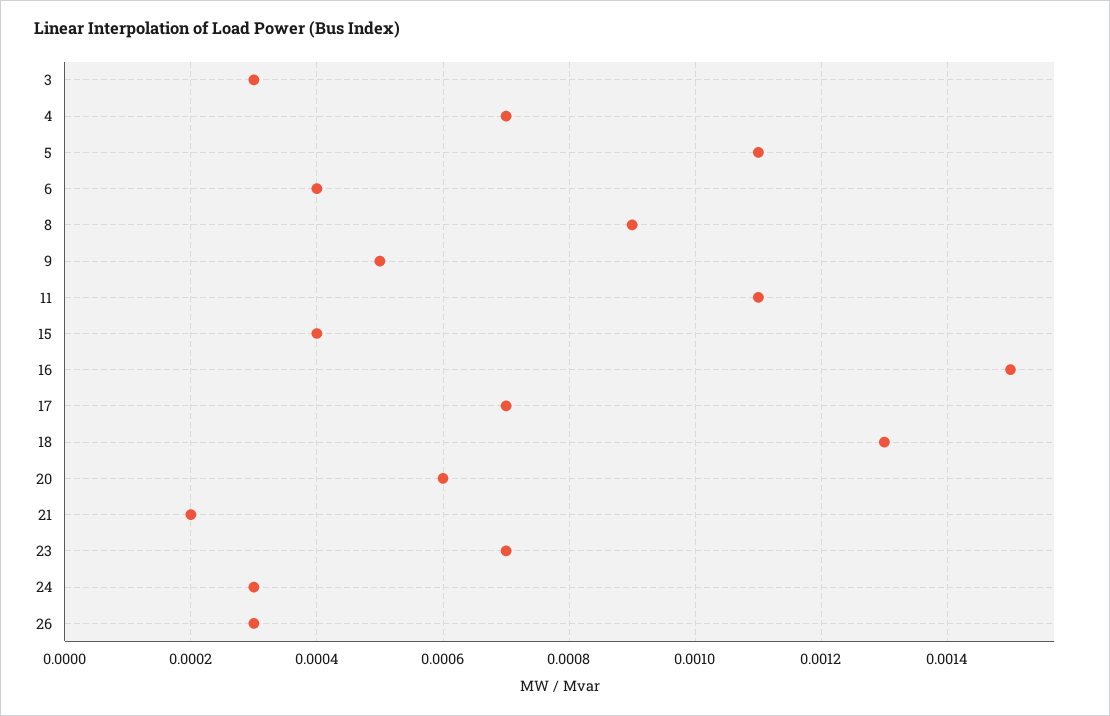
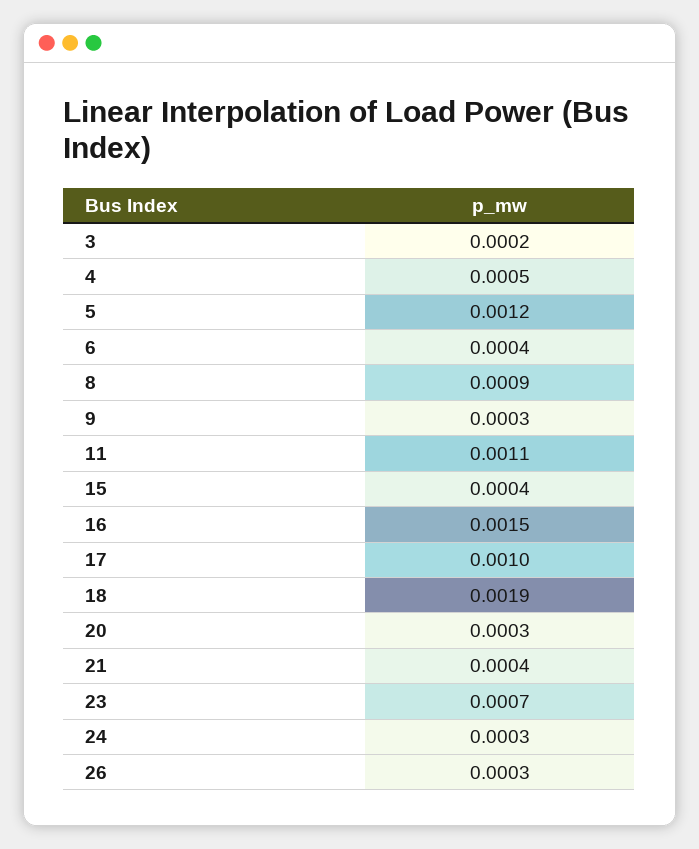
  {
-   "3": 0.0003,
+   "3": 0.0002,
-   "4": 0.0007,
+   "4": 0.0005,
-   "5": 0.0011,
+   "5": 0.0012,
    "6": 0.0004,
    "8": 0.0009,
-   "9": 0.0005,
+   "9": 0.0003,
    "11": 0.0011,
    "15": 0.0004,
    "16": 0.0015,
-   "17": 0.0007,
+   "17": 0.001,
-   "18": 0.0013,
+   "18": 0.0019,
-   "20": 0.0006,
+   "20": 0.0003,
-   "21": 0.0002,
+   "21": 0.0004,
    "23": 0.0007,
    "24": 0.0003,
    "26": 0.0003
  }

